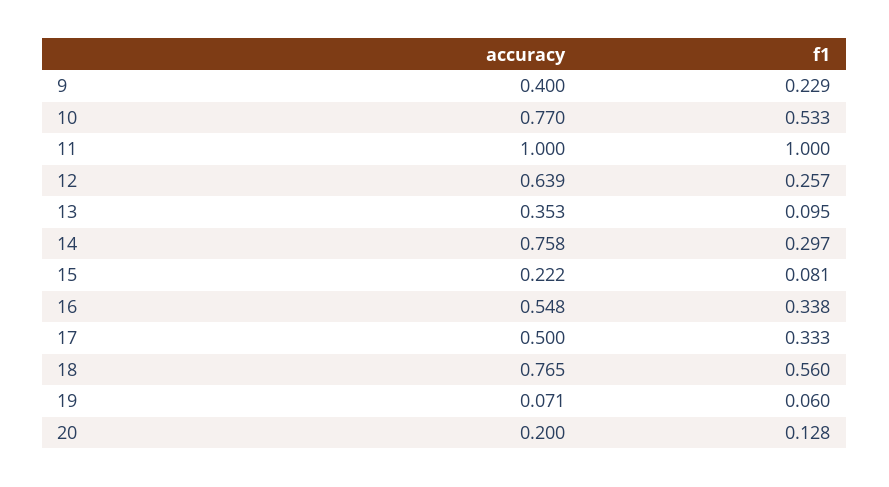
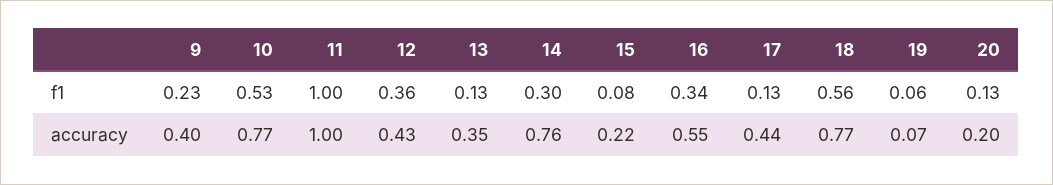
  {
    "accuracy": {
      "9": 0.4,
      "10": 0.77,
      "11": 1,
-     "12": 0.639,
+     "12": 0.43,
      "13": 0.353,
      "14": 0.758,
      "15": 0.222,
      "16": 0.548,
-     "17": 0.5,
+     "17": 0.44,
      "18": 0.765,
      "19": 0.071,
      "20": 0.2
    },
    "f1": {
      "9": 0.229,
      "10": 0.533,
      "11": 1,
-     "12": 0.257,
+     "12": 0.36,
-     "13": 0.095,
+     "13": 0.13,
      "14": 0.297,
      "15": 0.081,
      "16": 0.338,
-     "17": 0.333,
+     "17": 0.13,
      "18": 0.56,
      "19": 0.06,
      "20": 0.128
    }
  }

